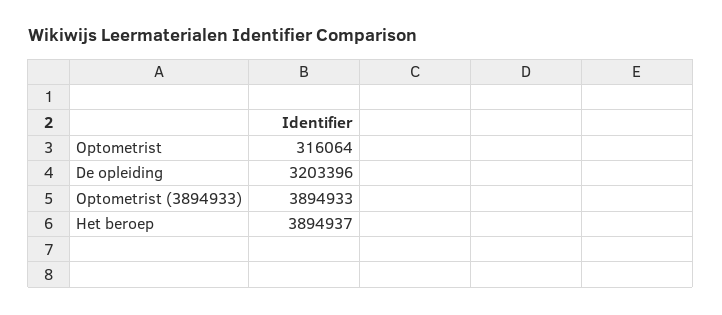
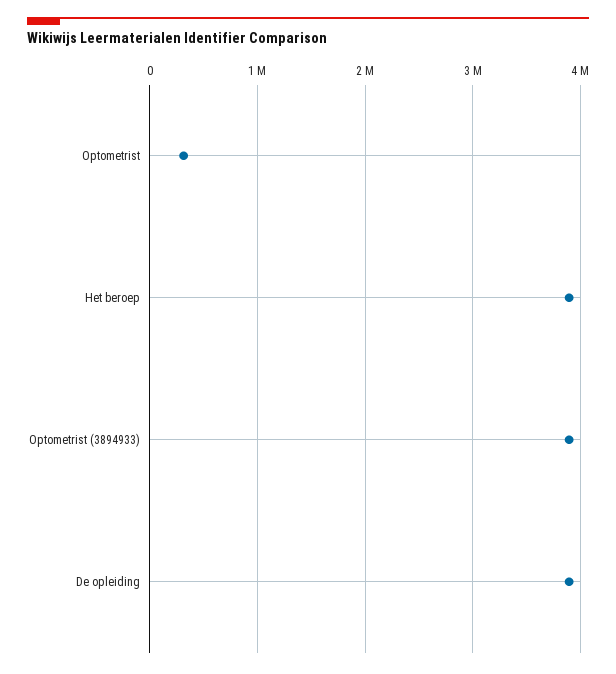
  {
    "Optometrist": 316064,
-   "De opleiding": 3203396,
+   "De opleiding": 3900000,
    "Optometrist (3894933)": 3894933,
    "Het beroep": 3894937
  }

